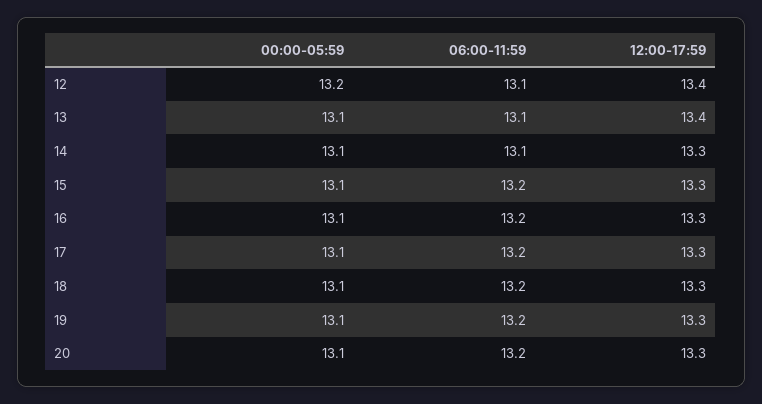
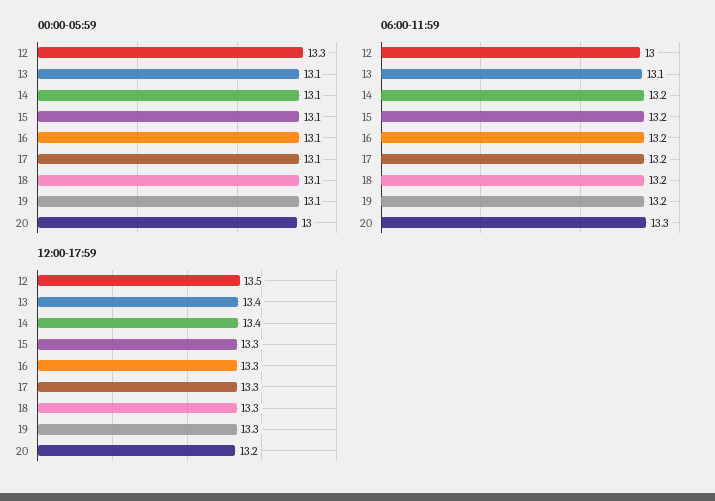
  {
    "00:00-05:59": {
-     "12": 13.2,
+     "12": 13.3,
      "13": 13.1,
      "14": 13.1,
      "15": 13.1,
      "16": 13.1,
      "17": 13.1,
      "18": 13.1,
      "19": 13.1,
-     "20": 13.1
+     "20": 13
    },
    "06:00-11:59": {
-     "12": 13.1,
+     "12": 13,
      "13": 13.1,
-     "14": 13.1,
+     "14": 13.2,
      "15": 13.2,
      "16": 13.2,
      "17": 13.2,
      "18": 13.2,
      "19": 13.2,
-     "20": 13.2
+     "20": 13.3
    },
    "12:00-17:59": {
-     "12": 13.4,
+     "12": 13.5,
      "13": 13.4,
-     "14": 13.3,
+     "14": 13.4,
      "15": 13.3,
      "16": 13.3,
      "17": 13.3,
      "18": 13.3,
      "19": 13.3,
-     "20": 13.3
+     "20": 13.2
    }
  }

